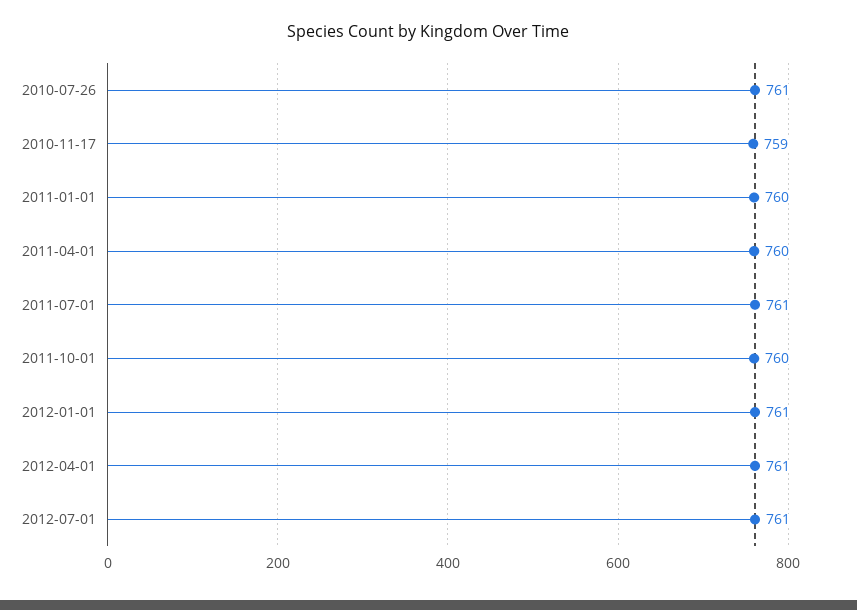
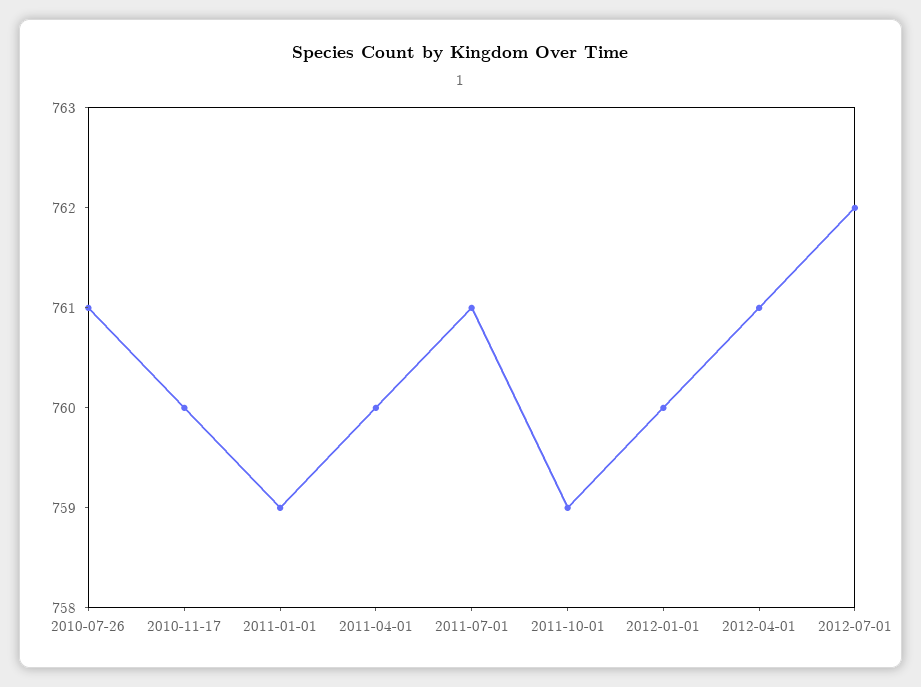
  {
    "2010-07-26": 761,
-   "2010-11-17": 759,
+   "2010-11-17": 760,
-   "2011-01-01": 760,
+   "2011-01-01": 759,
    "2011-04-01": 760,
    "2011-07-01": 761,
-   "2011-10-01": 760,
+   "2011-10-01": 759,
-   "2012-01-01": 761,
+   "2012-01-01": 760,
    "2012-04-01": 761,
-   "2012-07-01": 761
+   "2012-07-01": 762
  }

